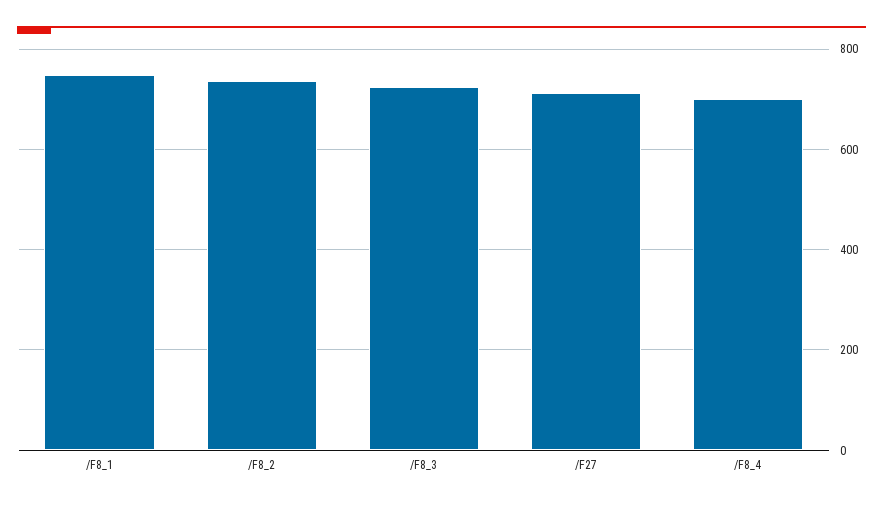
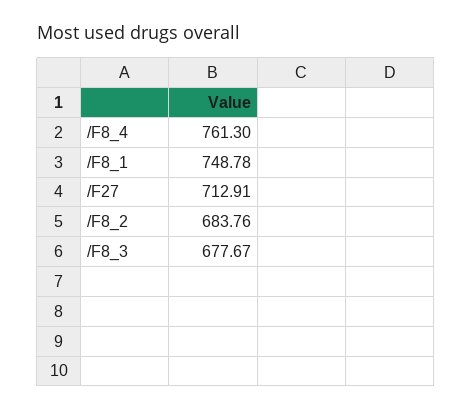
  {
    "/F8_1": 748.78,
-   "/F8_2": 740,
+   "/F8_2": 683.76,
-   "/F8_3": 720,
+   "/F8_3": 677.67,
    "/F27": 712.91,
-   "/F8_4": 700
+   "/F8_4": 761.3
  }

